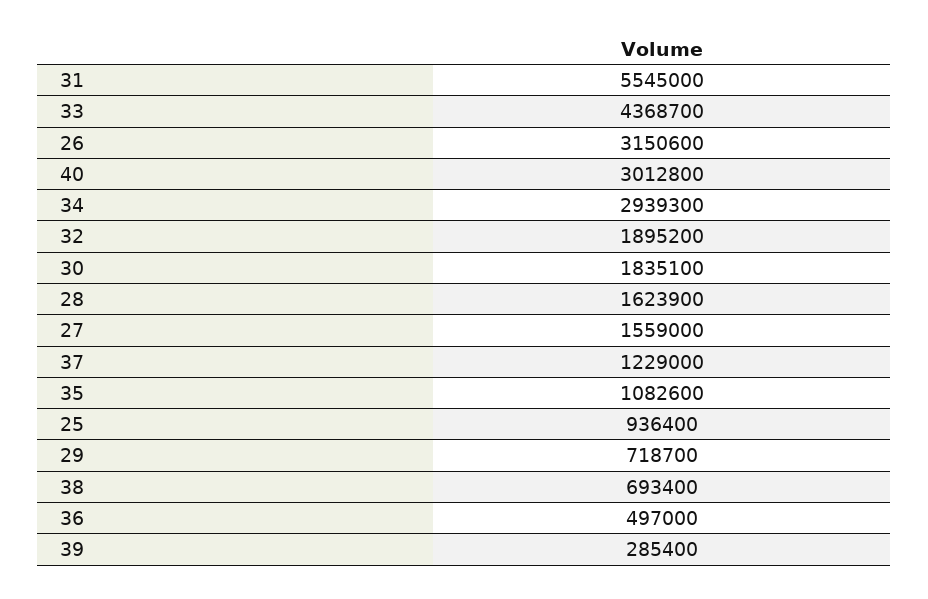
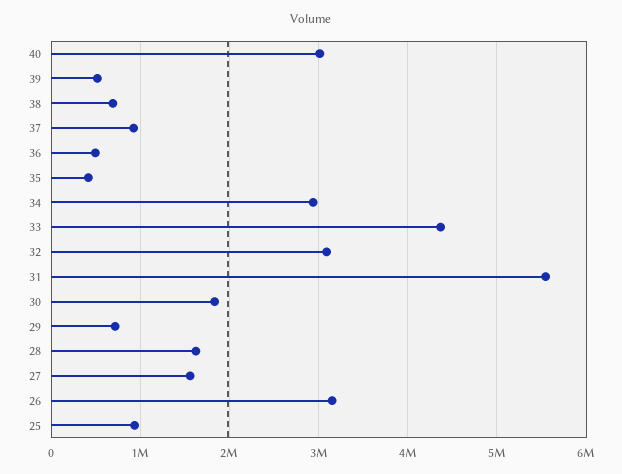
  {
    "31": 5545000,
    "33": 4368700,
    "26": 3150600,
    "40": 3012800,
    "34": 2939300,
-   "32": 1895200,
+   "32": 3100000,
    "30": 1835100,
    "28": 1623900,
    "27": 1559000,
-   "37": 1229000,
+   "37": 900000,
-   "35": 1082600,
+   "35": 400000,
    "25": 936400,
    "29": 718700,
    "38": 693400,
    "36": 497000,
-   "39": 285400
+   "39": 500000
  }

